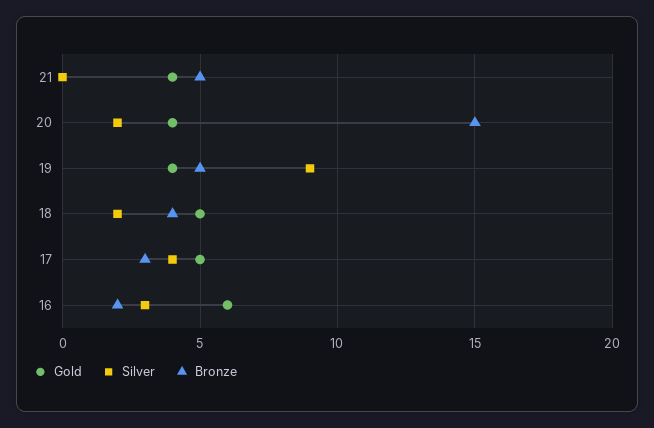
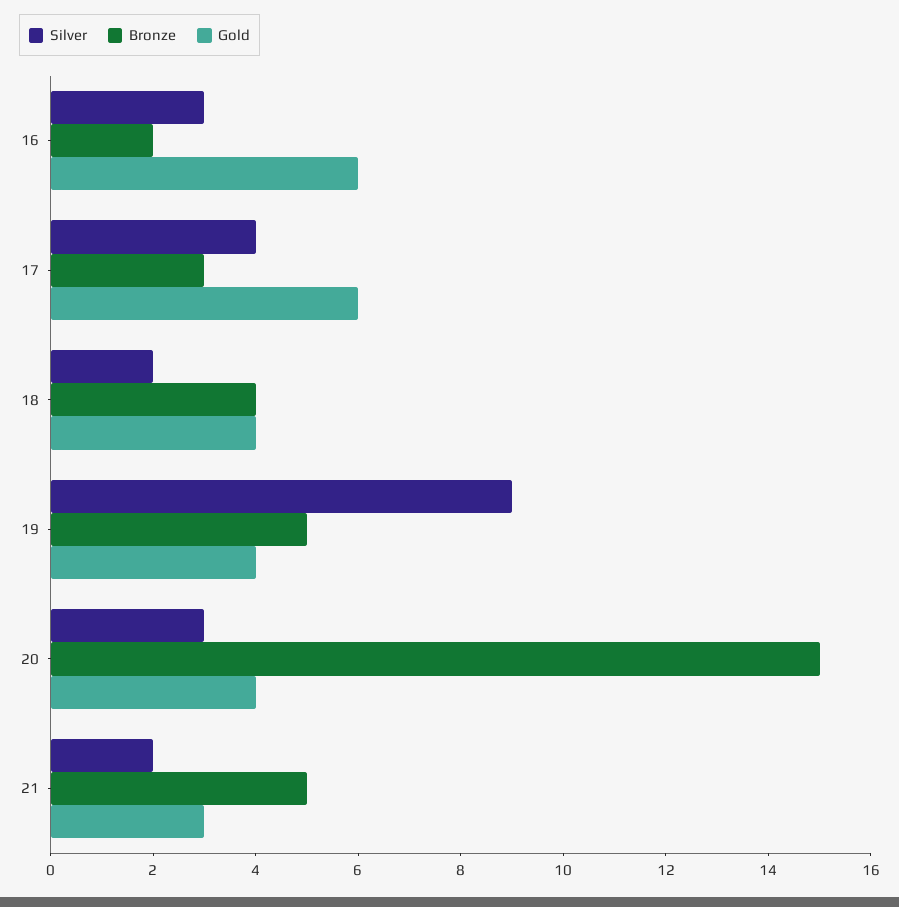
  {
    "Gold": {
-     "21": 4,
+     "21": 3,
      "20": 4,
      "19": 4,
-     "18": 5,
+     "18": 4,
-     "17": 5,
+     "17": 6,
      "16": 6
    },
    "Silver": {
-     "21": 0,
+     "21": 2,
-     "20": 2,
+     "20": 3,
      "19": 9,
      "18": 2,
      "17": 4,
      "16": 3
    },
    "Bronze": {
      "21": 5,
      "20": 15,
      "19": 5,
      "18": 4,
      "17": 3,
      "16": 2
    }
  }

